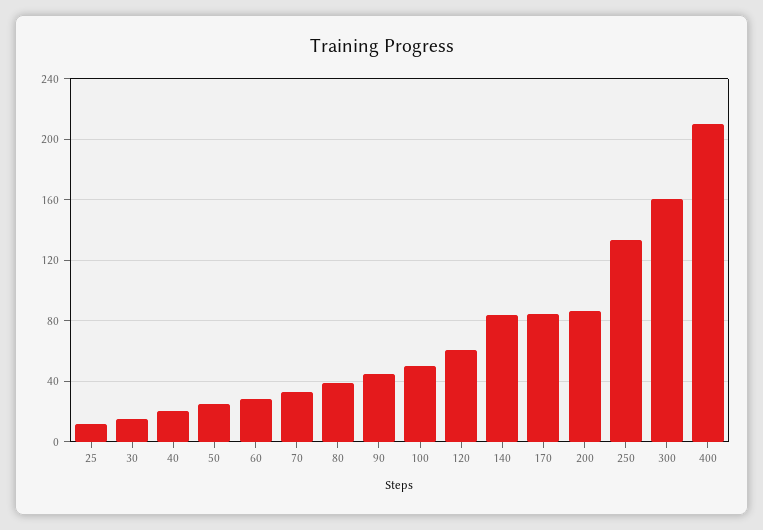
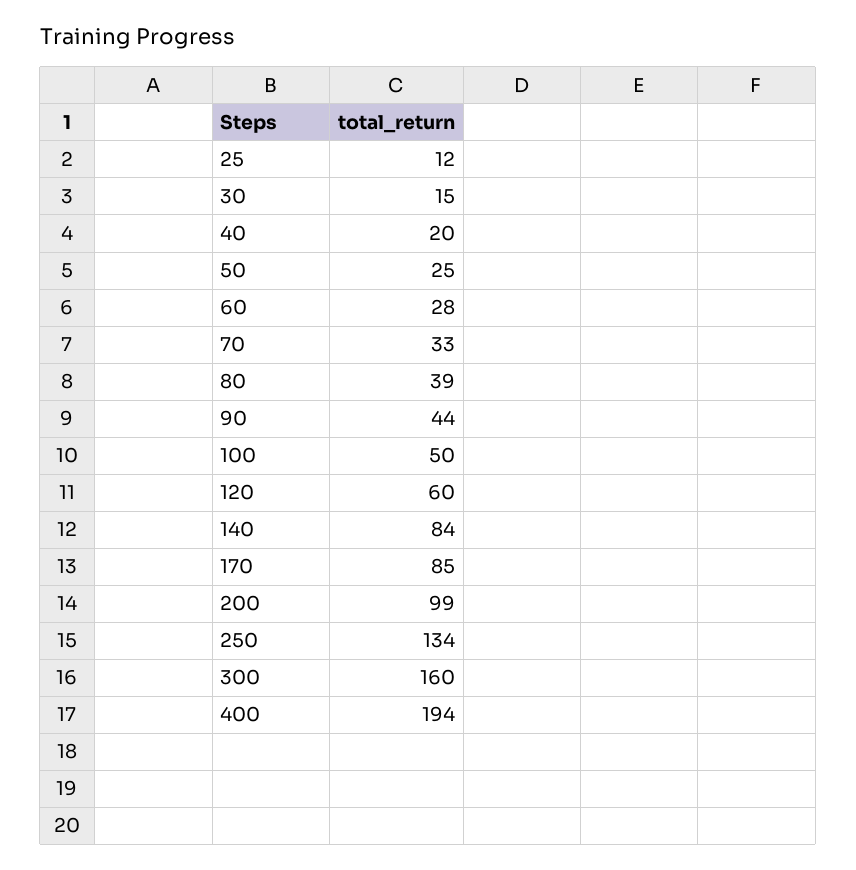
  {
    "25": 12,
    "30": 15,
    "40": 20,
    "50": 25,
    "60": 28,
    "70": 33,
    "80": 39,
    "90": 44,
    "100": 50,
    "120": 60,
    "140": 84,
    "170": 85,
-   "200": 85,
+   "200": 99,
    "250": 134,
    "300": 160,
-   "400": 210
+   "400": 194
  }

